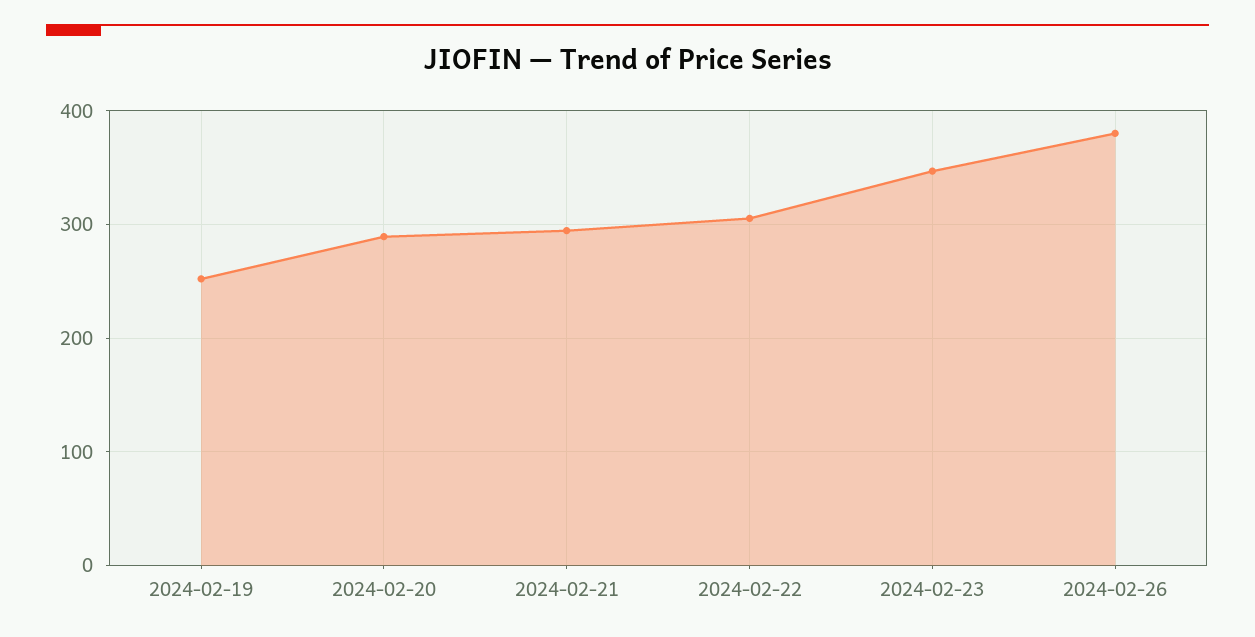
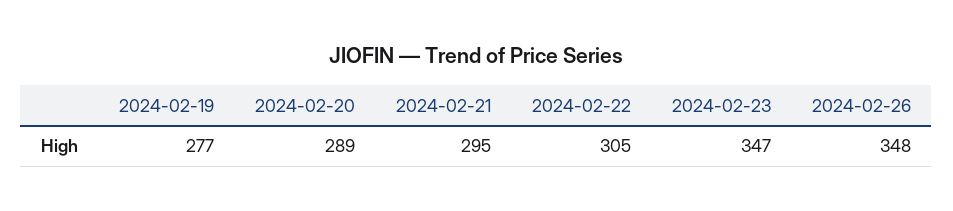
  {
-   "2024-02-19": 250,
+   "2024-02-19": 277,
    "2024-02-20": 289,
    "2024-02-21": 295,
    "2024-02-22": 305,
    "2024-02-23": 347,
-   "2024-02-26": 380
+   "2024-02-26": 348
  }

